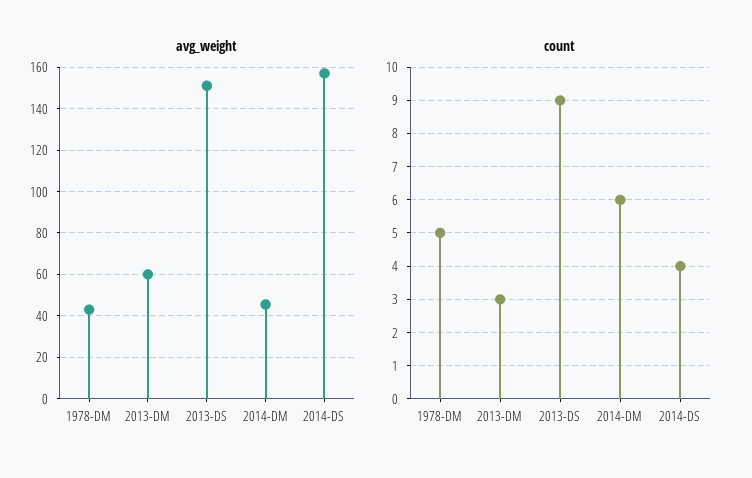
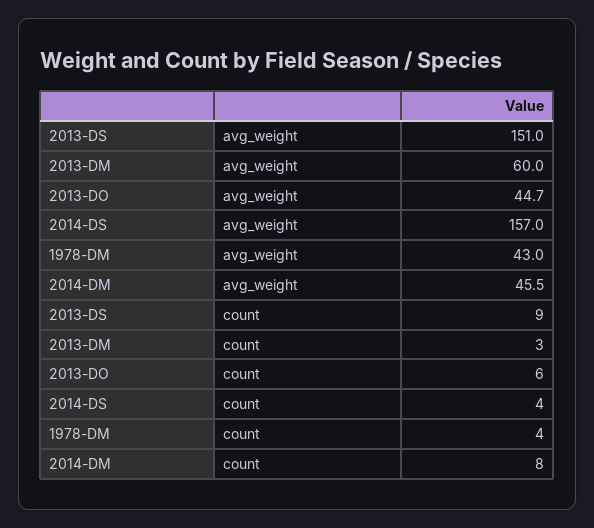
  {
    "avg_weight": {
      "1978-DM": 43,
      "2013-DM": 60,
      "2013-DS": 151,
      "2014-DM": 45.5,
-     "2014-DS": 157
+     "2014-DS": 157,
+     "2013-DO": 44.7
    },
    "count": {
-     "1978-DM": 5,
+     "1978-DM": 4,
      "2013-DM": 3,
      "2013-DS": 9,
-     "2014-DM": 6,
+     "2014-DM": 8,
-     "2014-DS": 4
+     "2014-DS": 4,
+     "2013-DO": 6
    }
  }

